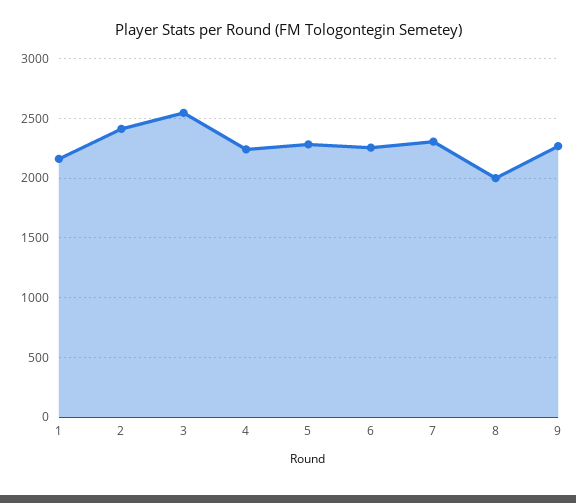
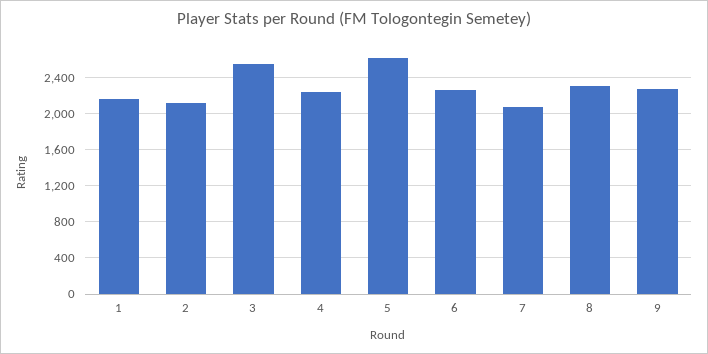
  {
    "1": 2200,
-   "2": 2400,
+   "2": 2100,
    "3": 2500,
    "4": 2200,
-   "5": 2300,
+   "5": 2600,
    "6": 2300,
-   "7": 2300,
+   "7": 2100,
-   "8": 2000,
+   "8": 2300,
    "9": 2300
  }

